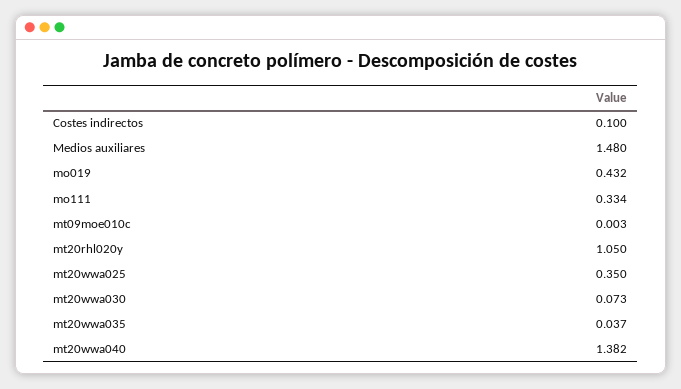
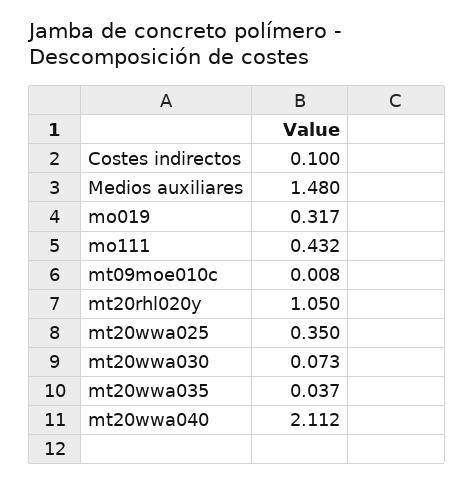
  {
    "Costes indirectos": 0.1,
    "Medios auxiliares": 1.48,
-   "mo019": 0.432,
+   "mo019": 0.317,
-   "mo111": 0.334,
+   "mo111": 0.432,
-   "mt09moe010c": 0.003,
+   "mt09moe010c": 0.008,
    "mt20rhl020y": 1.05,
    "mt20wwa025": 0.35,
    "mt20wwa030": 0.073,
    "mt20wwa035": 0.037,
-   "mt20wwa040": 1.382
+   "mt20wwa040": 2.112
  }

